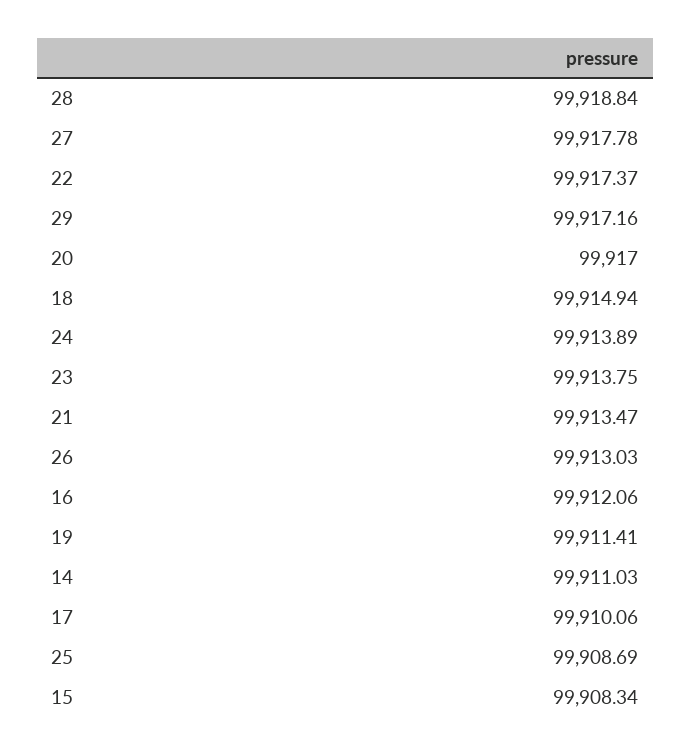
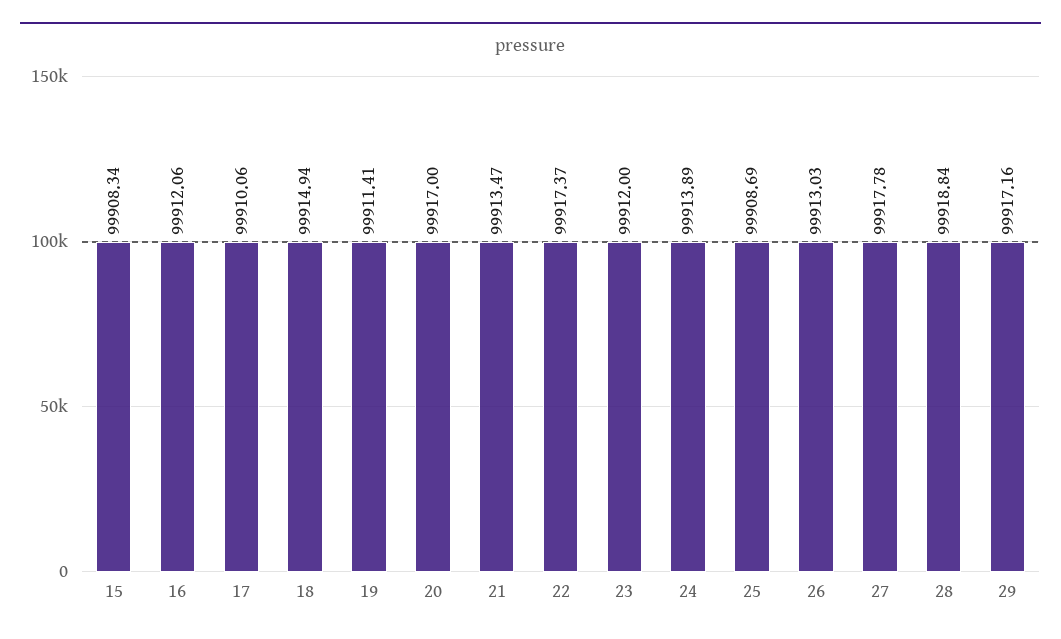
  {
    "28": 99918.84,
    "27": 99917.78,
    "22": 99917.37,
    "29": 99917.16,
    "20": 99917,
    "18": 99914.94,
    "24": 99913.89,
-   "23": 99913.75,
+   "23": 99912,
    "21": 99913.47,
    "26": 99913.03,
    "16": 99912.06,
    "19": 99911.41,
-   "14": 99911.03,
    "17": 99910.06,
    "25": 99908.69,
    "15": 99908.34
  }

